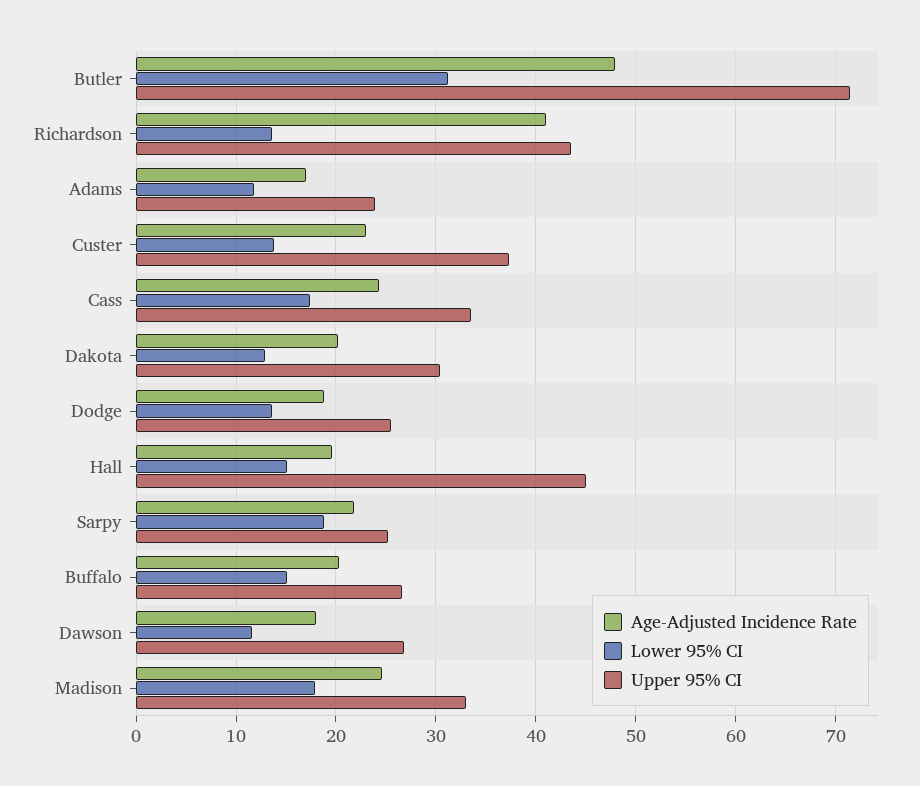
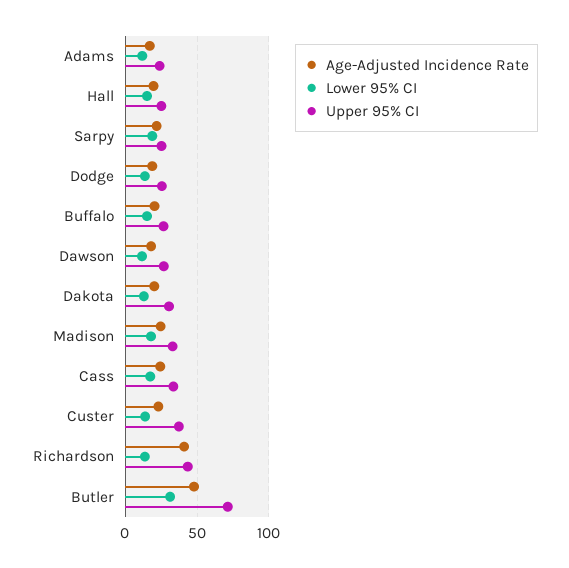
  {
    "Age-Adjusted Incidence Rate": {
      "Butler": 48,
      "Richardson": 41,
      "Adams": 17,
      "Custer": 23,
      "Cass": 24,
      "Dakota": 20,
      "Dodge": 19,
      "Hall": 20,
      "Sarpy": 22,
      "Buffalo": 20,
      "Dawson": 18,
      "Madison": 25
    },
    "Lower 95% CI": {
      "Butler": 31,
      "Richardson": 14,
      "Adams": 12,
      "Custer": 14,
      "Cass": 17,
      "Dakota": 13,
      "Dodge": 14,
      "Hall": 15,
      "Sarpy": 19,
      "Buffalo": 15,
      "Dawson": 12,
      "Madison": 18
    },
    "Upper 95% CI": {
      "Butler": 71,
      "Richardson": 44,
      "Adams": 24,
      "Custer": 37,
      "Cass": 34,
      "Dakota": 30,
      "Dodge": 26,
-     "Hall": 45,
+     "Hall": 25,
      "Sarpy": 25,
      "Buffalo": 27,
      "Dawson": 27,
      "Madison": 33
    }
  }

